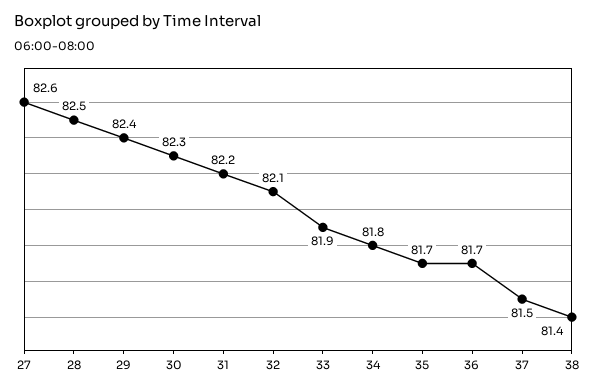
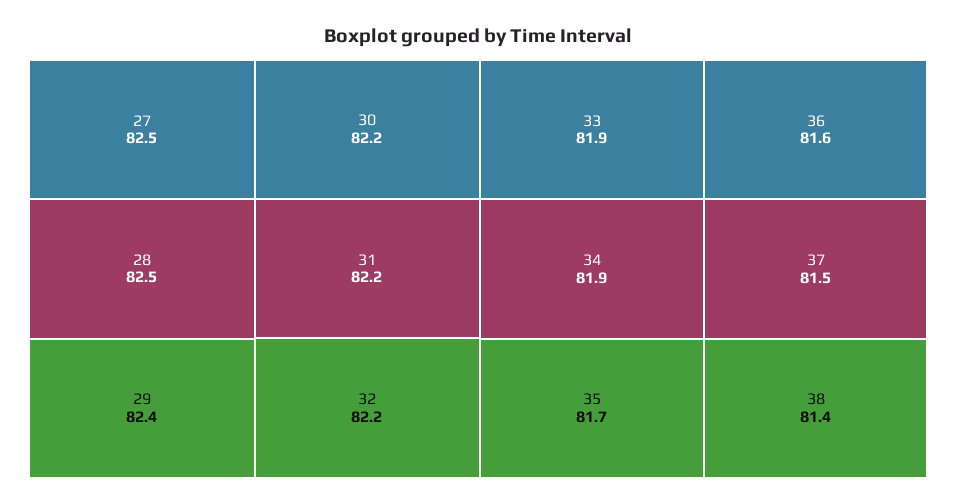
  {
-   "27": 82.6,
+   "27": 82.5,
    "28": 82.5,
    "29": 82.4,
-   "30": 82.3,
+   "30": 82.2,
    "31": 82.2,
-   "32": 82.1,
+   "32": 82.2,
    "33": 81.9,
-   "34": 81.8,
+   "34": 81.9,
    "35": 81.7,
-   "36": 81.7,
+   "36": 81.6,
    "37": 81.5,
    "38": 81.4
  }

